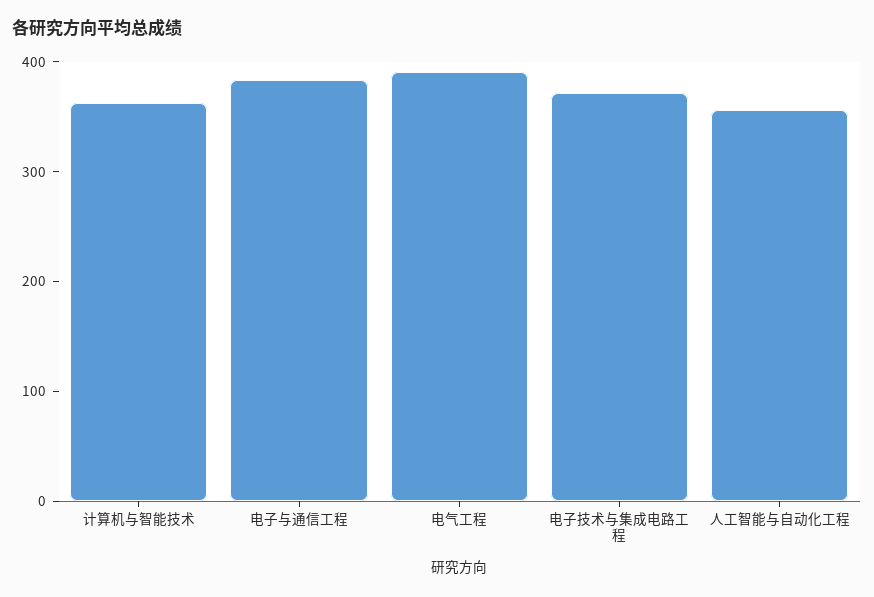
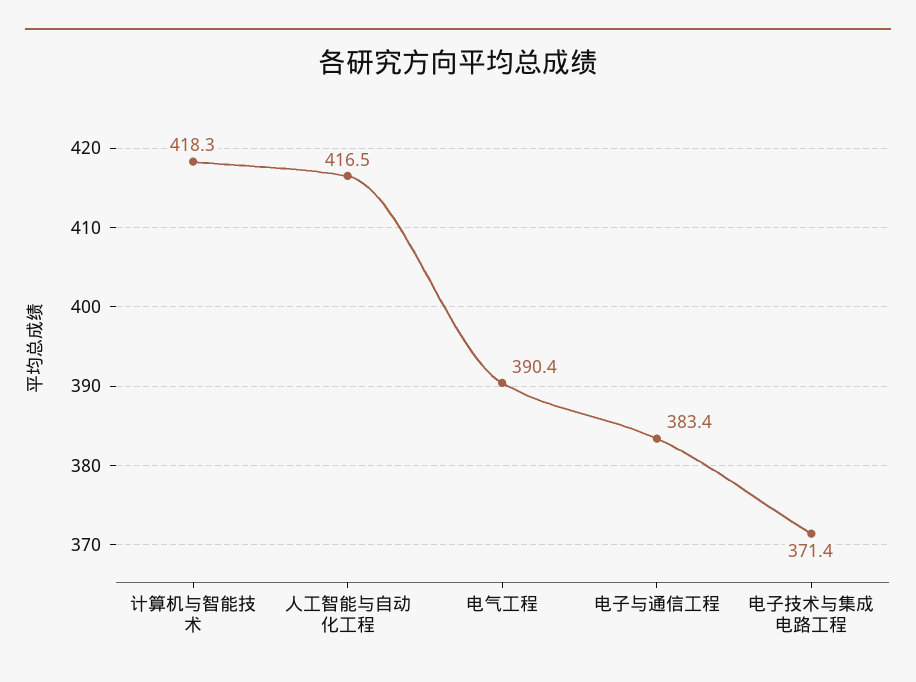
  {
-   "计算机与智能技术": 360,
+   "计算机与智能技术": 418.3,
    "电子与通信工程": 383.4,
    "电气工程": 390.4,
    "电子技术与集成电路工程": 371.4,
-   "人工智能与自动化工程": 360
+   "人工智能与自动化工程": 416.5
  }

